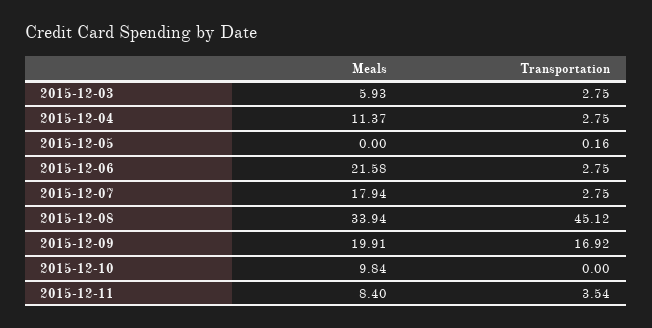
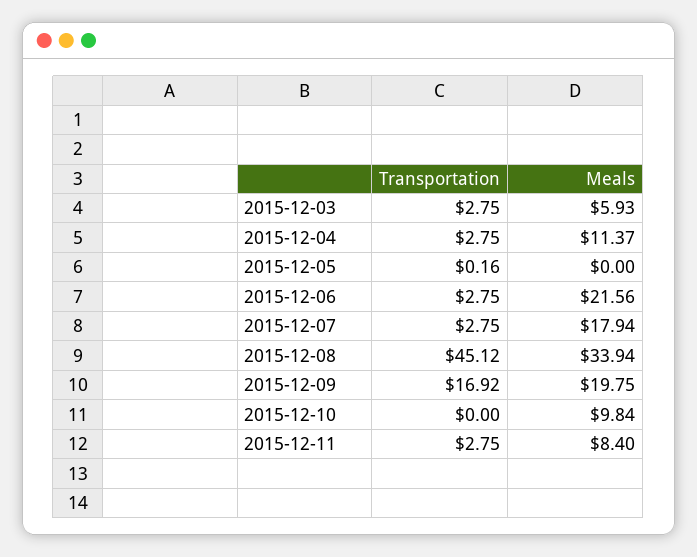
  {
    "Meals": {
      "2015-12-03": 5.93,
      "2015-12-04": 11.37,
      "2015-12-05": 0,
-     "2015-12-06": 21.58,
+     "2015-12-06": 21.56,
      "2015-12-07": 17.94,
      "2015-12-08": 33.94,
-     "2015-12-09": 19.91,
+     "2015-12-09": 19.75,
      "2015-12-10": 9.84,
      "2015-12-11": 8.4
    },
    "Transportation": {
      "2015-12-03": 2.75,
      "2015-12-04": 2.75,
      "2015-12-05": 0.16,
      "2015-12-06": 2.75,
      "2015-12-07": 2.75,
      "2015-12-08": 45.12,
      "2015-12-09": 16.92,
      "2015-12-10": 0,
-     "2015-12-11": 3.54
+     "2015-12-11": 2.75
    }
  }

